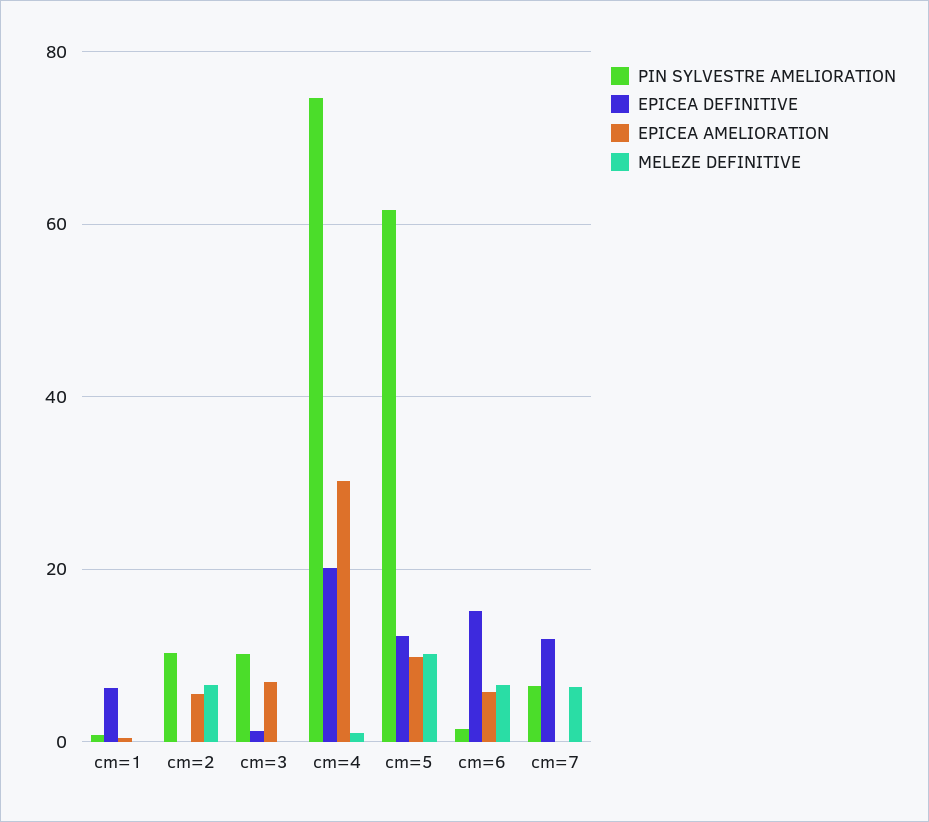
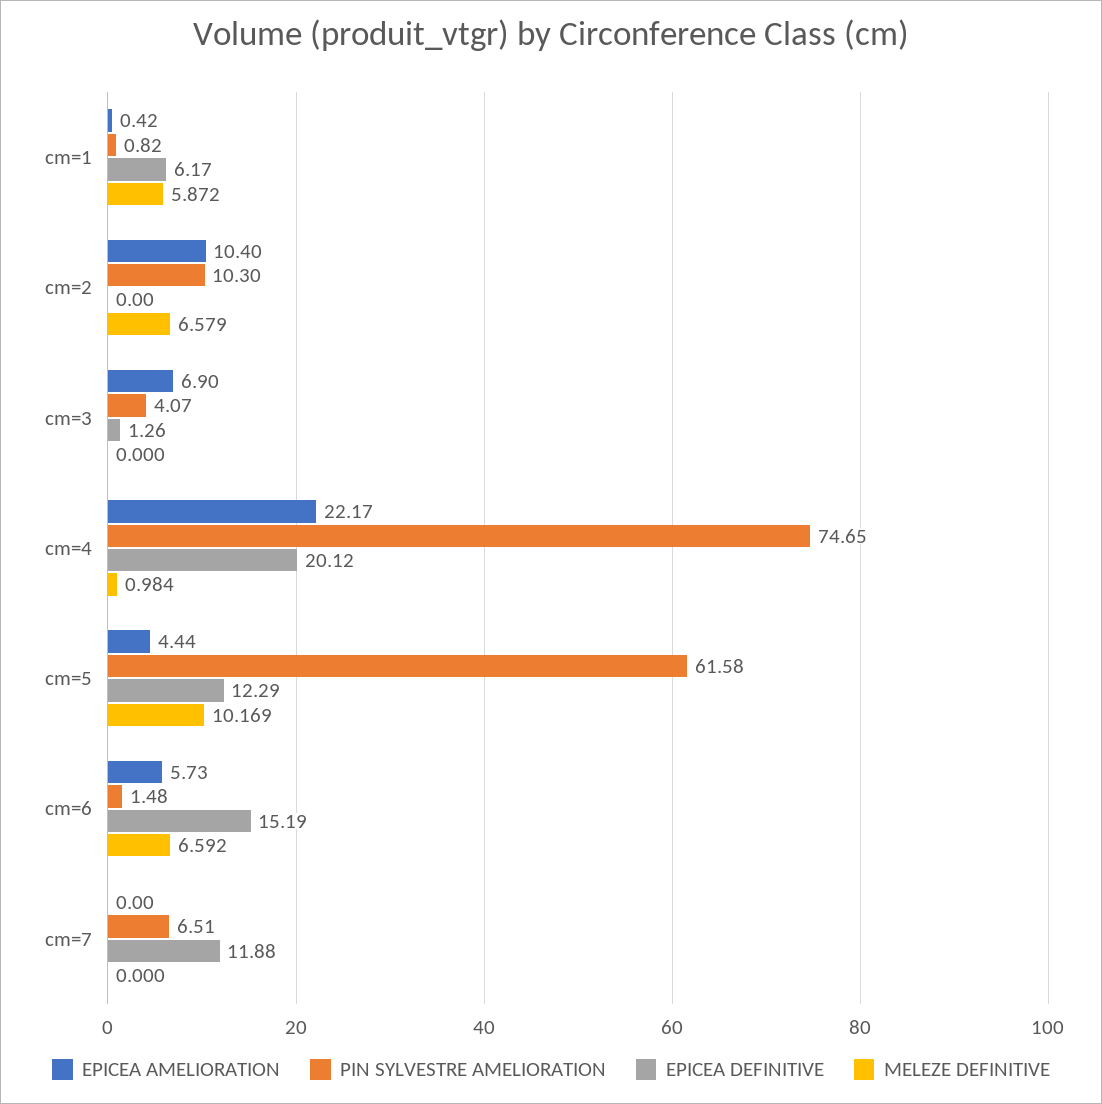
  {
    "PIN SYLVESTRE AMELIORATION": {
      "cm=1": 0.82,
      "cm=2": 10.3,
-     "cm=3": 10,
+     "cm=3": 4.07,
      "cm=4": 74.65,
      "cm=5": 61.58,
      "cm=6": 1.48,
      "cm=7": 6.51
    },
    "EPICEA DEFINITIVE": {
      "cm=1": 6.17,
      "cm=2": 0,
      "cm=3": 1.26,
      "cm=4": 20.12,
      "cm=5": 12.29,
      "cm=6": 15.19,
      "cm=7": 11.88
    },
    "EPICEA AMELIORATION": {
      "cm=1": 0.42,
-     "cm=2": 6,
+     "cm=2": 10.4,
      "cm=3": 6.9,
-     "cm=4": 30,
+     "cm=4": 22.17,
-     "cm=5": 10,
+     "cm=5": 4.44,
      "cm=6": 5.73,
      "cm=7": 0
    },
    "MELEZE DEFINITIVE": {
-     "cm=1": 0,
+     "cm=1": 5.872,
      "cm=2": 6.579,
      "cm=3": 0,
      "cm=4": 0.984,
      "cm=5": 10.169,
      "cm=6": 6.592,
-     "cm=7": 6
+     "cm=7": 0
    }
  }

